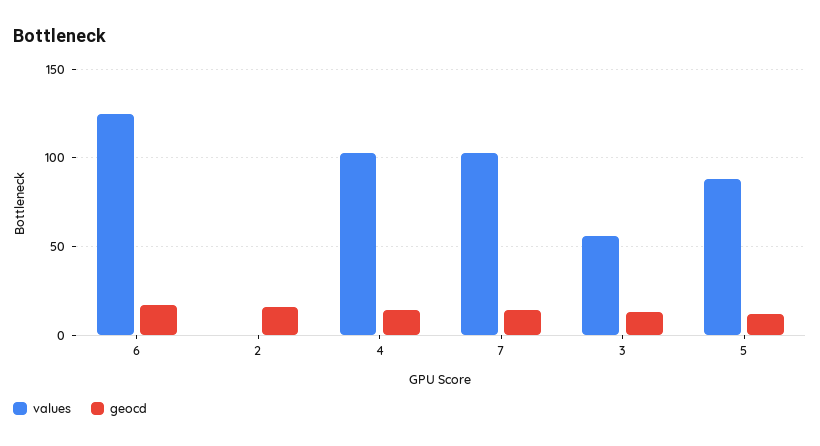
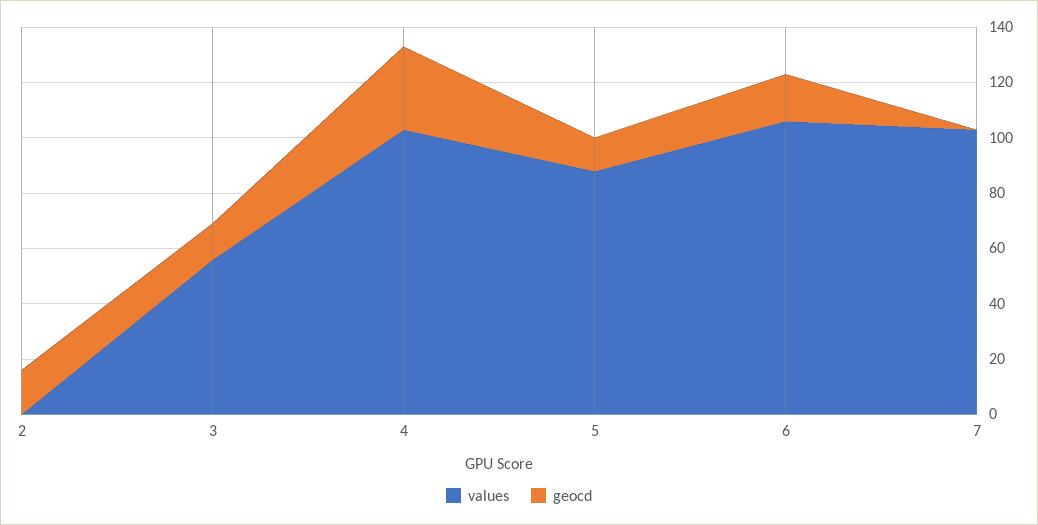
  {
    "values": {
-     "6": 125,
+     "6": 105,
      "2": 0,
      "4": 105,
      "7": 105,
      "3": 55,
      "5": 90
    },
    "geocd": {
      "6": 15,
      "2": 15,
-     "4": 15,
+     "4": 30,
-     "7": 15,
+     "7": 0,
      "3": 15,
      "5": 10
    }
  }

